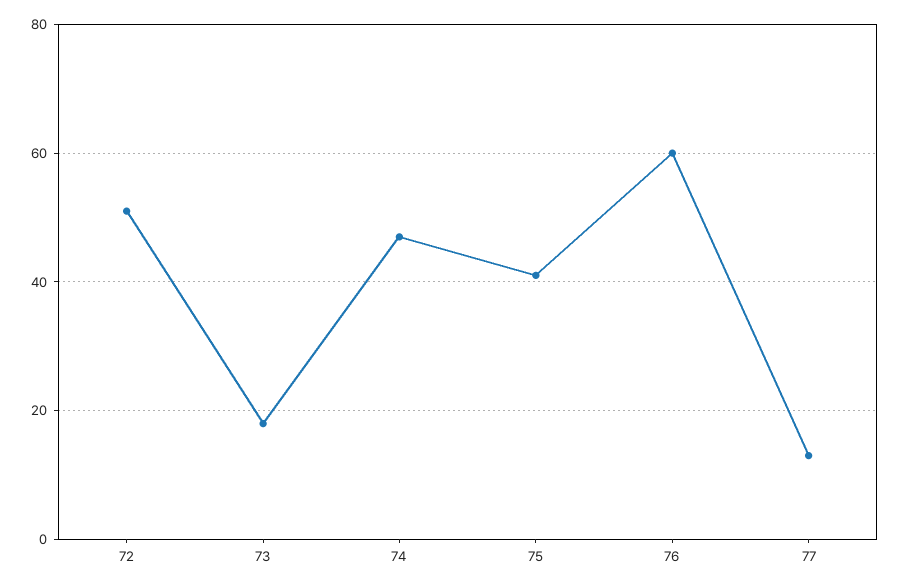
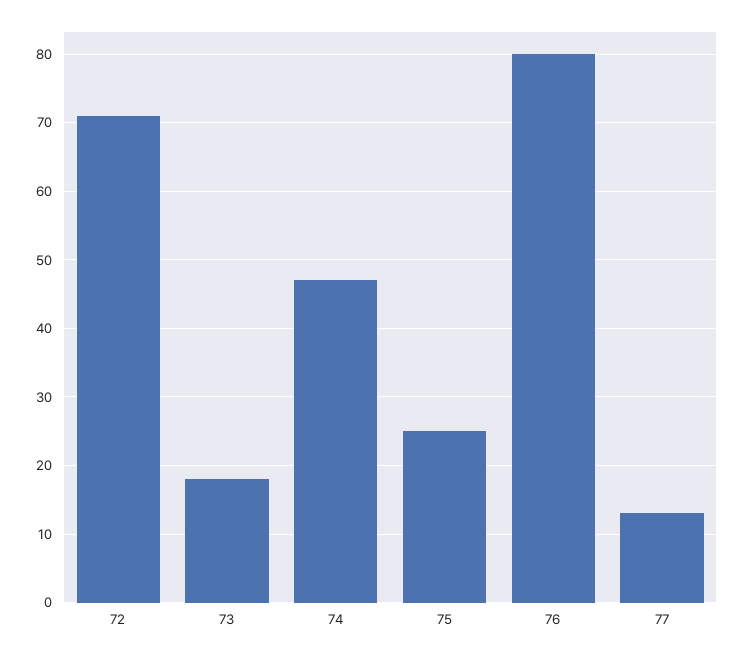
  {
-   "72": 50,
+   "72": 71,
    "73": 18,
    "74": 47,
-   "75": 40,
+   "75": 25,
-   "76": 60,
+   "76": 80,
    "77": 13
  }

